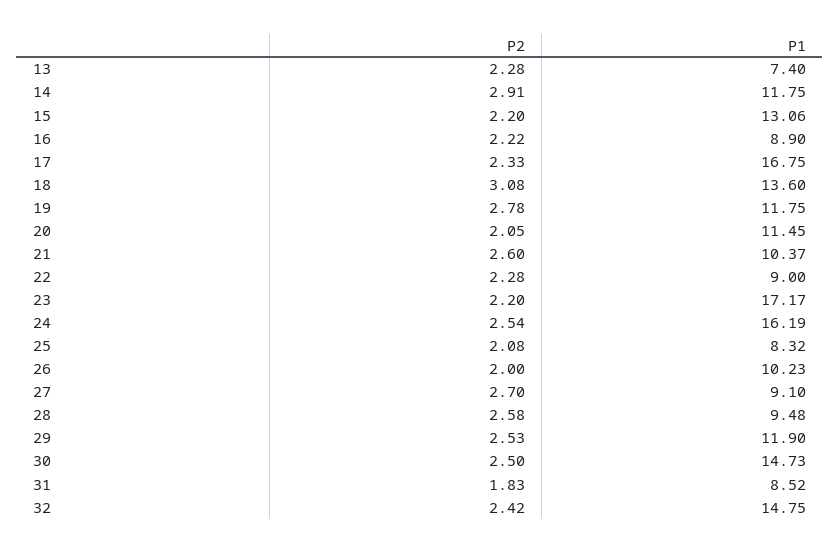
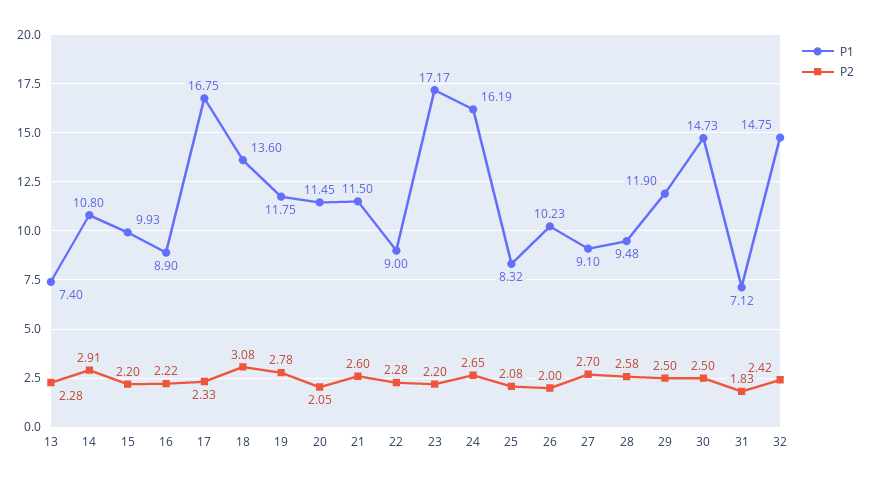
  {
    "P2": {
      "13": 2.28,
      "14": 2.91,
      "15": 2.2,
      "16": 2.22,
      "17": 2.33,
      "18": 3.08,
      "19": 2.78,
      "20": 2.05,
      "21": 2.6,
      "22": 2.28,
      "23": 2.2,
-     "24": 2.54,
+     "24": 2.65,
      "25": 2.08,
      "26": 2,
      "27": 2.7,
      "28": 2.58,
-     "29": 2.53,
+     "29": 2.5,
      "30": 2.5,
      "31": 1.83,
      "32": 2.42
    },
    "P1": {
      "13": 7.4,
-     "14": 11.75,
+     "14": 10.8,
-     "15": 13.06,
+     "15": 9.93,
      "16": 8.9,
      "17": 16.75,
      "18": 13.6,
      "19": 11.75,
      "20": 11.45,
-     "21": 10.37,
+     "21": 11.5,
      "22": 9,
      "23": 17.17,
      "24": 16.19,
      "25": 8.32,
      "26": 10.23,
      "27": 9.1,
      "28": 9.48,
      "29": 11.9,
      "30": 14.73,
-     "31": 8.52,
+     "31": 7.12,
      "32": 14.75
    }
  }

